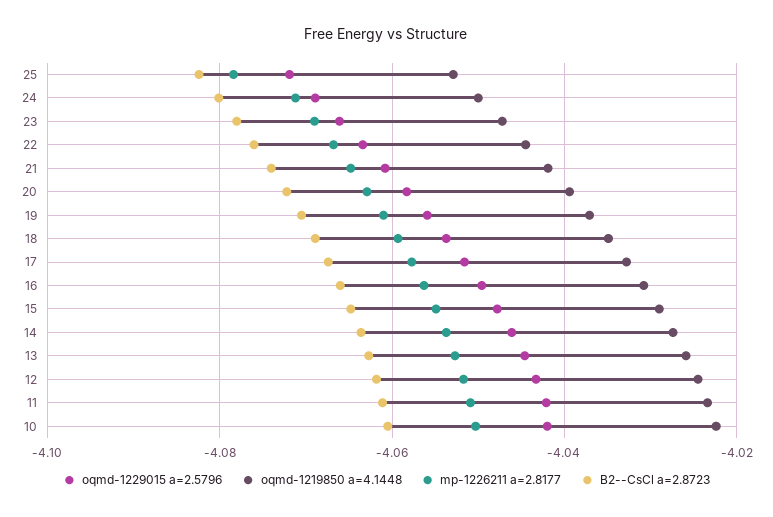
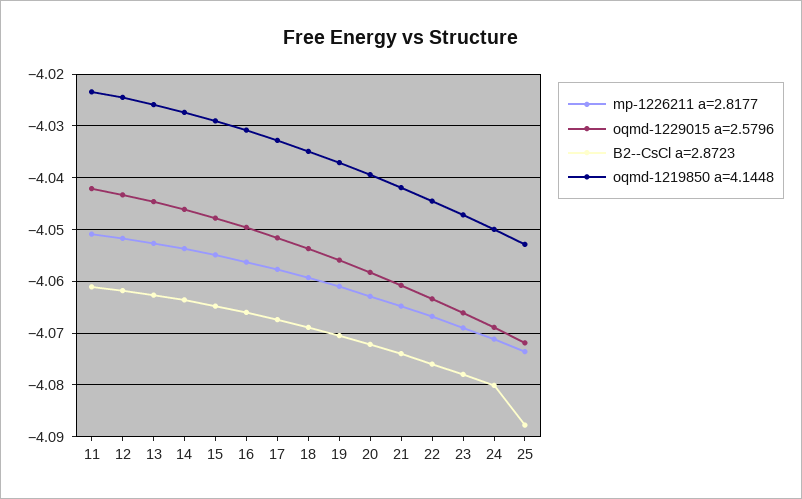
  {
    "oqmd-1229015 a=2.5796": {
      "25": -4.072,
      "24": -4.068,
      "23": -4.066,
      "22": -4.064,
      "21": -4.06,
      "20": -4.058,
      "19": -4.056,
      "18": -4.054,
      "17": -4.052,
      "16": -4.05,
      "15": -4.048,
      "14": -4.046,
      "13": -4.044,
      "12": -4.044,
-     "11": -4.042,
+     "11": -4.042
-     "10": -4.042
    },
    "oqmd-1219850 a=4.1448": {
      "25": -4.052,
      "24": -4.05,
      "23": -4.048,
      "22": -4.044,
      "21": -4.042,
      "20": -4.04,
      "19": -4.038,
      "18": -4.034,
      "17": -4.032,
      "16": -4.03,
      "15": -4.03,
      "14": -4.028,
      "13": -4.026,
      "12": -4.024,
-     "11": -4.024,
+     "11": -4.024
-     "10": -4.022
    },
    "mp-1226211 a=2.8177": {
-     "25": -4.078,
+     "25": -4.074,
      "24": -4.072,
      "23": -4.07,
      "22": -4.066,
      "21": -4.064,
      "20": -4.062,
      "19": -4.062,
      "18": -4.06,
      "17": -4.058,
      "16": -4.056,
      "15": -4.054,
      "14": -4.054,
      "13": -4.052,
      "12": -4.052,
-     "11": -4.05,
+     "11": -4.05
-     "10": -4.05
    },
    "B2--CsCl a=2.8723": {
-     "25": -4.082,
+     "25": -4.088,
      "24": -4.08,
      "23": -4.078,
      "22": -4.076,
      "21": -4.074,
      "20": -4.072,
      "19": -4.07,
      "18": -4.068,
      "17": -4.068,
      "16": -4.066,
      "15": -4.064,
      "14": -4.064,
      "13": -4.062,
      "12": -4.062,
-     "11": -4.062,
+     "11": -4.062
-     "10": -4.06
    }
  }

